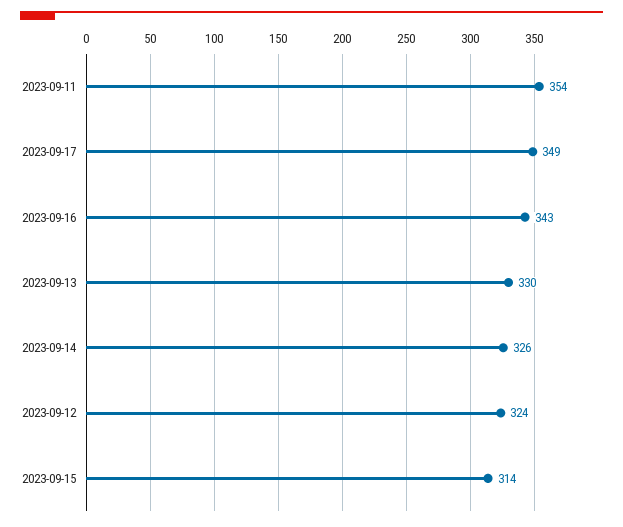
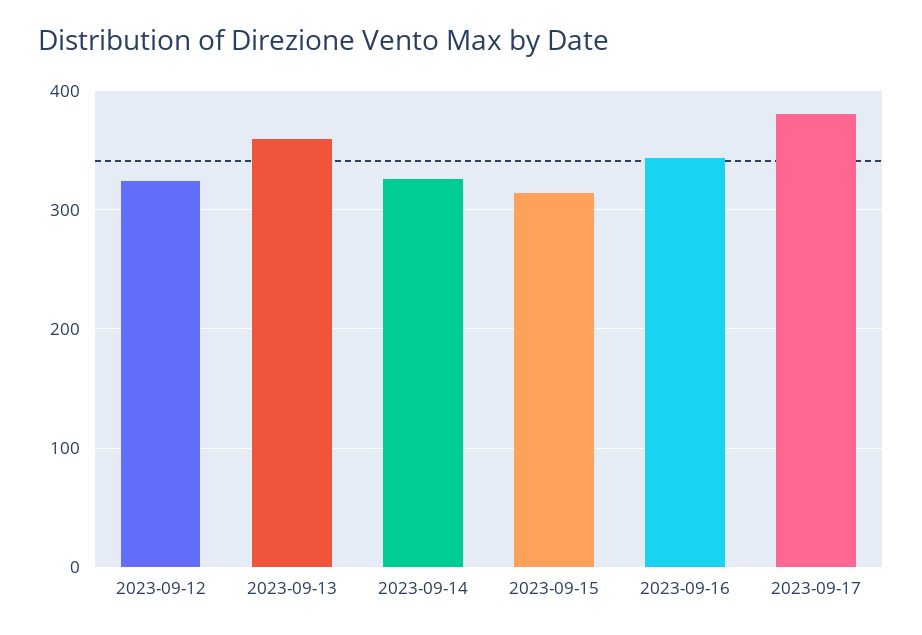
  {
-   "2023-09-11": 354,
-   "2023-09-17": 349,
+   "2023-09-17": 380,
    "2023-09-16": 343,
-   "2023-09-13": 330,
+   "2023-09-13": 360,
    "2023-09-14": 326,
    "2023-09-12": 324,
    "2023-09-15": 314
  }

